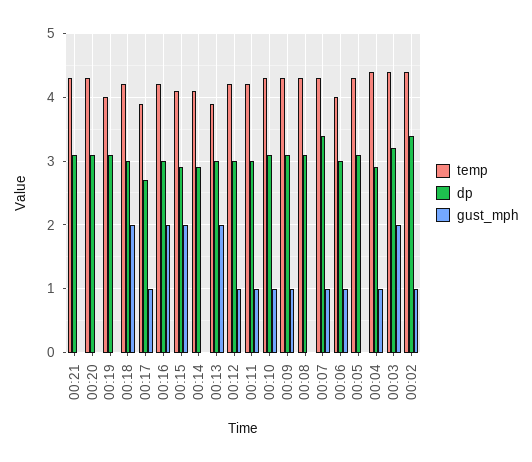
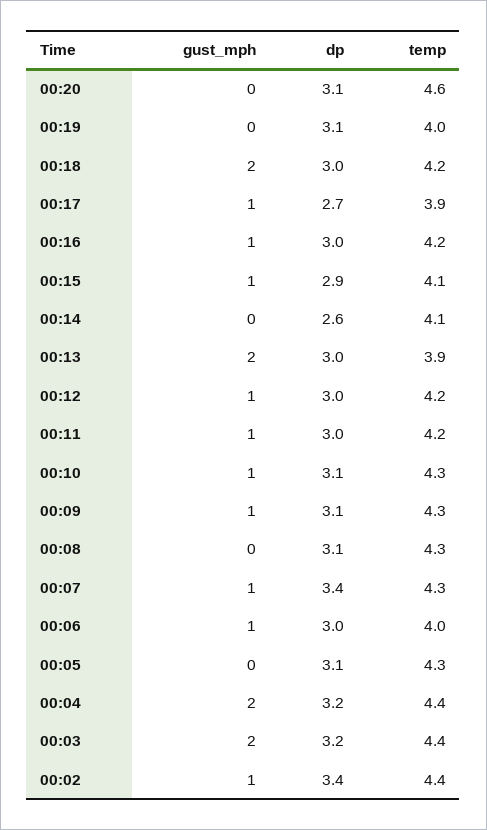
  {
    "temp": {
-     "00:21": 4.3,
-     "00:20": 4.3,
+     "00:20": 4.6,
      "00:19": 4,
      "00:18": 4.2,
      "00:17": 3.9,
      "00:16": 4.2,
      "00:15": 4.1,
      "00:14": 4.1,
      "00:13": 3.9,
      "00:12": 4.2,
      "00:11": 4.2,
      "00:10": 4.3,
      "00:09": 4.3,
      "00:08": 4.3,
      "00:07": 4.3,
      "00:06": 4,
      "00:05": 4.3,
      "00:04": 4.4,
      "00:03": 4.4,
      "00:02": 4.4
    },
    "dp": {
-     "00:21": 3.1,
      "00:20": 3.1,
      "00:19": 3.1,
      "00:18": 3,
      "00:17": 2.7,
      "00:16": 3,
      "00:15": 2.9,
-     "00:14": 2.9,
+     "00:14": 2.6,
      "00:13": 3,
      "00:12": 3,
      "00:11": 3,
      "00:10": 3.1,
      "00:09": 3.1,
      "00:08": 3.1,
      "00:07": 3.4,
      "00:06": 3,
      "00:05": 3.1,
-     "00:04": 2.9,
+     "00:04": 3.2,
      "00:03": 3.2,
      "00:02": 3.4
    },
    "gust_mph": {
-     "00:21": 0,
      "00:20": 0,
      "00:19": 0,
      "00:18": 2,
      "00:17": 1,
-     "00:16": 2,
+     "00:16": 1,
-     "00:15": 2,
+     "00:15": 1,
      "00:14": 0,
      "00:13": 2,
      "00:12": 1,
      "00:11": 1,
      "00:10": 1,
      "00:09": 1,
      "00:08": 0,
      "00:07": 1,
      "00:06": 1,
      "00:05": 0,
-     "00:04": 1,
+     "00:04": 2,
      "00:03": 2,
      "00:02": 1
    }
  }

